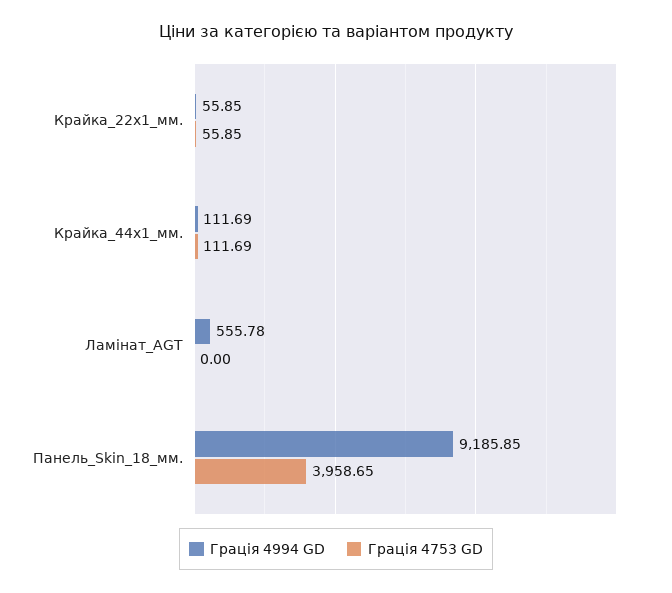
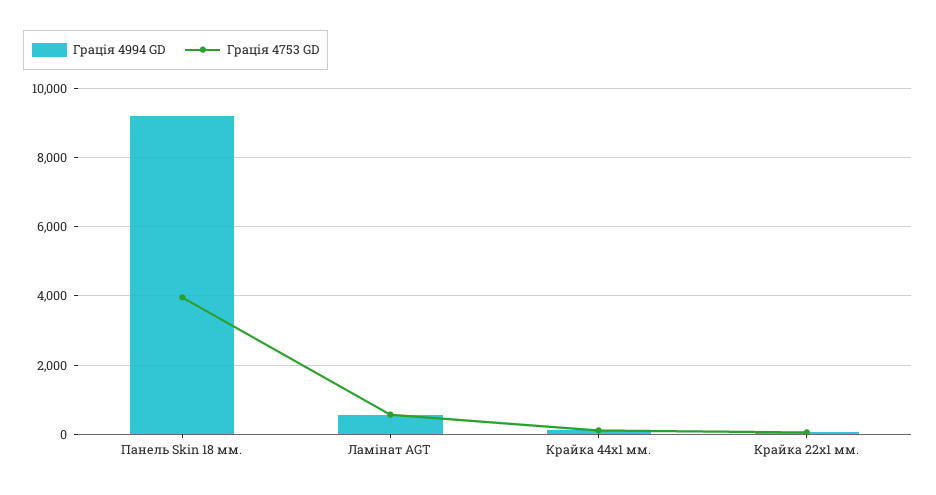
  {
    "Грація 4994 GD": {
      "Крайка_22x1_мм.": 55.85,
      "Крайка_44x1_мм.": 111.69,
      "Ламінат_AGT": 555.78,
      "Панель_Skin_18_мм.": 9185.85
    },
    "Грація 4753 GD": {
      "Крайка_22x1_мм.": 55.85,
      "Крайка_44x1_мм.": 111.69,
-     "Ламінат_AGT": 0,
+     "Ламінат_AGT": 600,
      "Панель_Skin_18_мм.": 3958.65
    }
  }

